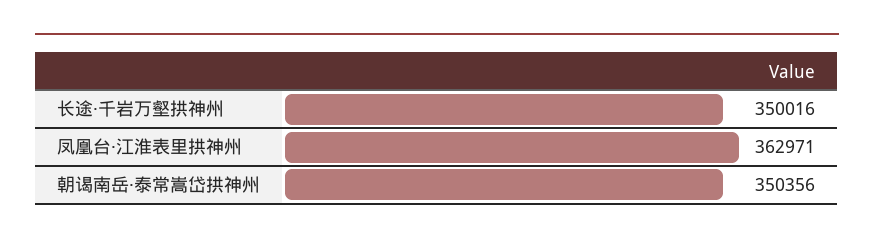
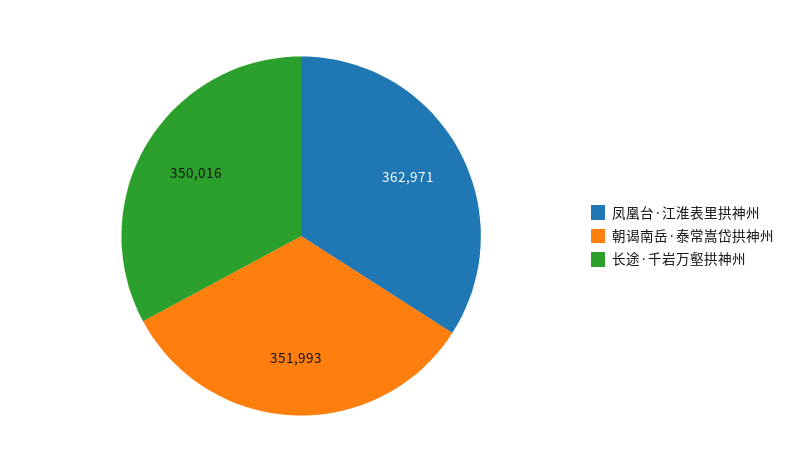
  {
    "长途·千岩万壑拱神州": 350016,
    "凤凰台·江淮表里拱神州": 362971,
-   "朝谒南岳·泰常嵩岱拱神州": 350356
+   "朝谒南岳·泰常嵩岱拱神州": 351993
  }

